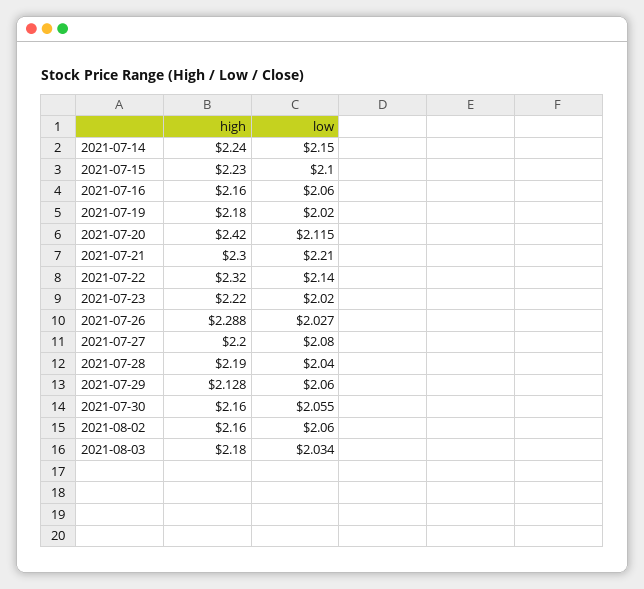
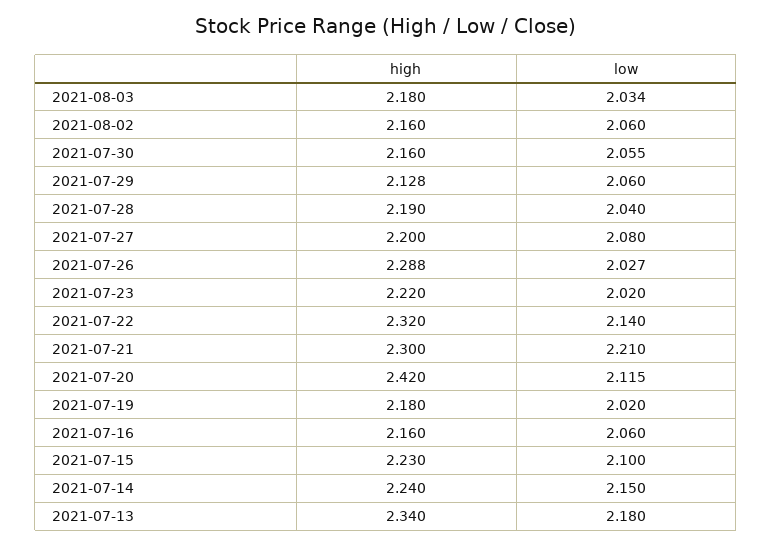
  {
    "high": {
      "2021-07-14": 2.24,
      "2021-07-15": 2.23,
      "2021-07-16": 2.16,
      "2021-07-19": 2.18,
      "2021-07-20": 2.42,
      "2021-07-21": 2.3,
      "2021-07-22": 2.32,
      "2021-07-23": 2.22,
      "2021-07-26": 2.288,
      "2021-07-27": 2.2,
      "2021-07-28": 2.19,
      "2021-07-29": 2.128,
      "2021-07-30": 2.16,
      "2021-08-02": 2.16,
-     "2021-08-03": 2.18
+     "2021-08-03": 2.18,
+     "2021-07-13": 2.34
    },
    "low": {
      "2021-07-14": 2.15,
      "2021-07-15": 2.1,
      "2021-07-16": 2.06,
      "2021-07-19": 2.02,
      "2021-07-20": 2.115,
      "2021-07-21": 2.21,
      "2021-07-22": 2.14,
      "2021-07-23": 2.02,
      "2021-07-26": 2.027,
      "2021-07-27": 2.08,
      "2021-07-28": 2.04,
      "2021-07-29": 2.06,
      "2021-07-30": 2.055,
      "2021-08-02": 2.06,
-     "2021-08-03": 2.034
+     "2021-08-03": 2.034,
+     "2021-07-13": 2.18
    }
  }

